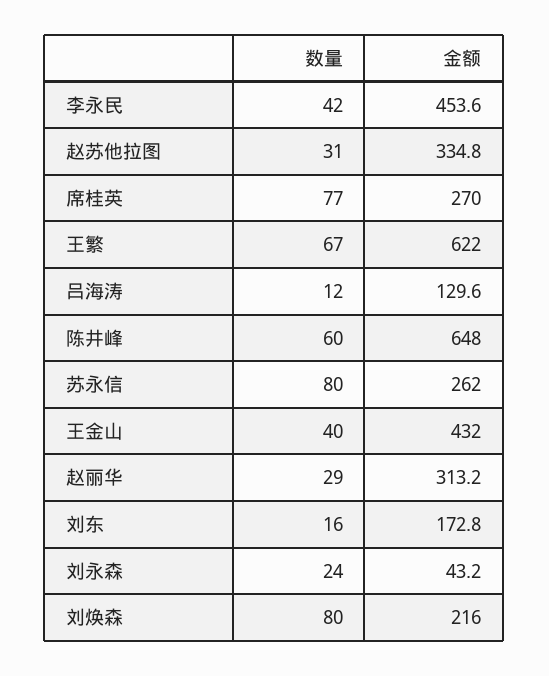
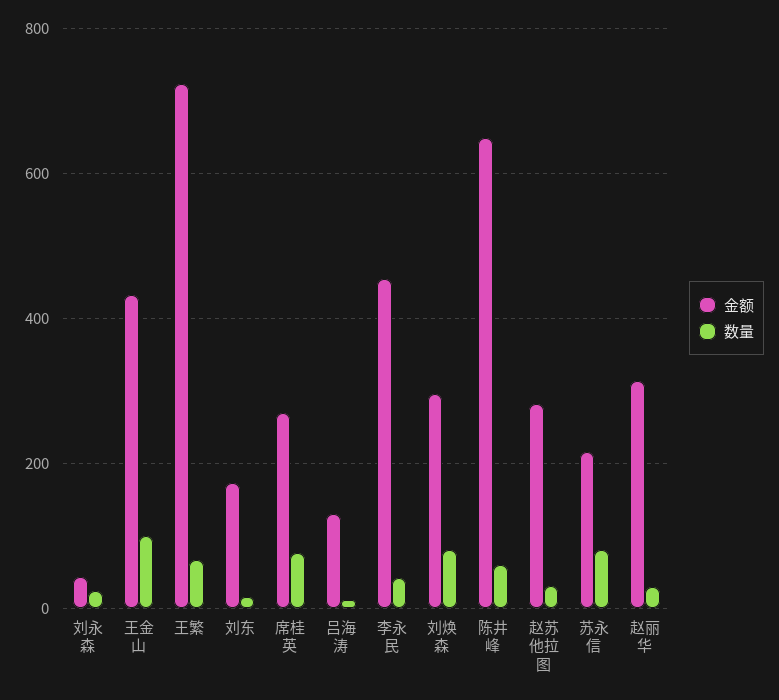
  {
    "数量": {
      "李永民": 42,
      "赵苏他拉图": 31,
      "席桂英": 77,
      "王繁": 67,
      "吕海涛": 12,
      "陈井峰": 60,
      "苏永信": 80,
-     "王金山": 40,
+     "王金山": 100,
      "赵丽华": 29,
      "刘东": 16,
      "刘永森": 24,
      "刘焕森": 80
    },
    "金额": {
      "李永民": 453.6,
-     "赵苏他拉图": 334.8,
+     "赵苏他拉图": 280,
      "席桂英": 270,
-     "王繁": 622,
+     "王繁": 720,
      "吕海涛": 129.6,
      "陈井峰": 648,
-     "苏永信": 262,
+     "苏永信": 220,
      "王金山": 432,
      "赵丽华": 313.2,
      "刘东": 172.8,
      "刘永森": 43.2,
-     "刘焕森": 216
+     "刘焕森": 300
    }
  }

